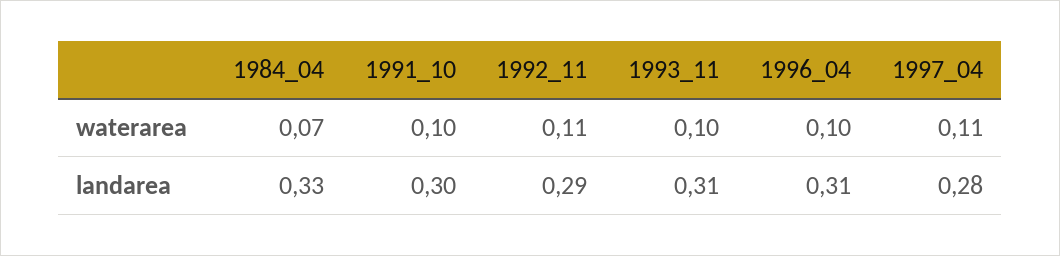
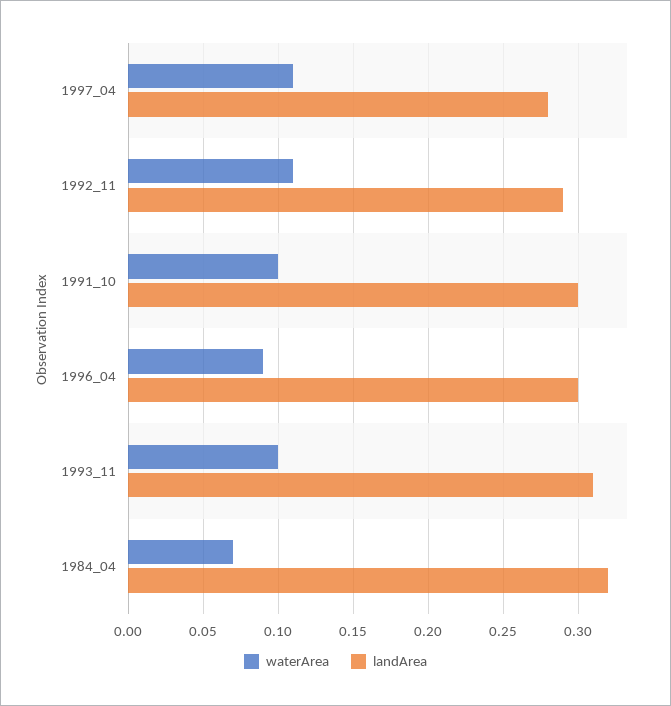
  {
    "waterarea": {
      "1984_04": 0.07,
      "1991_10": 0.1,
      "1992_11": 0.11,
      "1993_11": 0.1,
-     "1996_04": 0.1,
+     "1996_04": 0.09,
      "1997_04": 0.11
    },
    "landarea": {
-     "1984_04": 0.33,
+     "1984_04": 0.32,
      "1991_10": 0.3,
      "1992_11": 0.29,
      "1993_11": 0.31,
-     "1996_04": 0.31,
+     "1996_04": 0.3,
      "1997_04": 0.28
    }
  }

